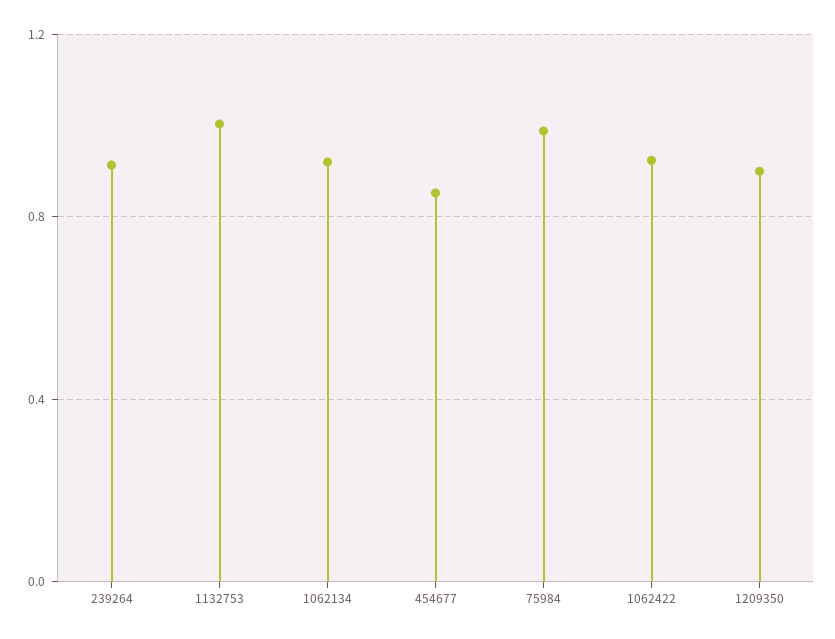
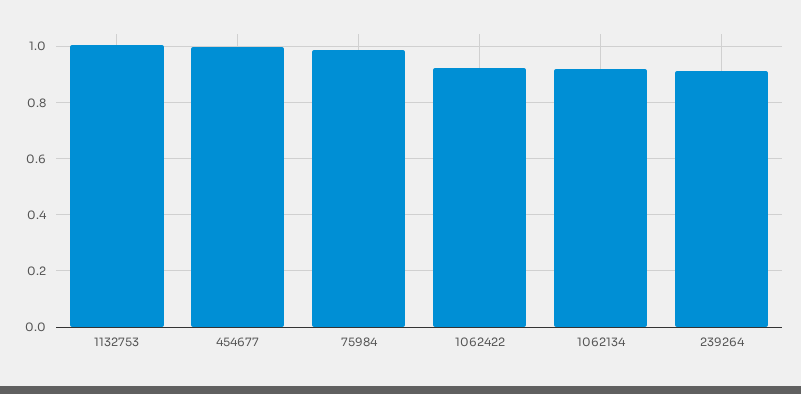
  {
    "239264": 0.925,
    "1132753": 1,
    "1062134": 0.925,
-   "454677": 0.85,
+   "454677": 1,
    "75984": 1,
-   "1062422": 0.925,
+   "1062422": 0.925
-   "1209350": 0.9
  }

